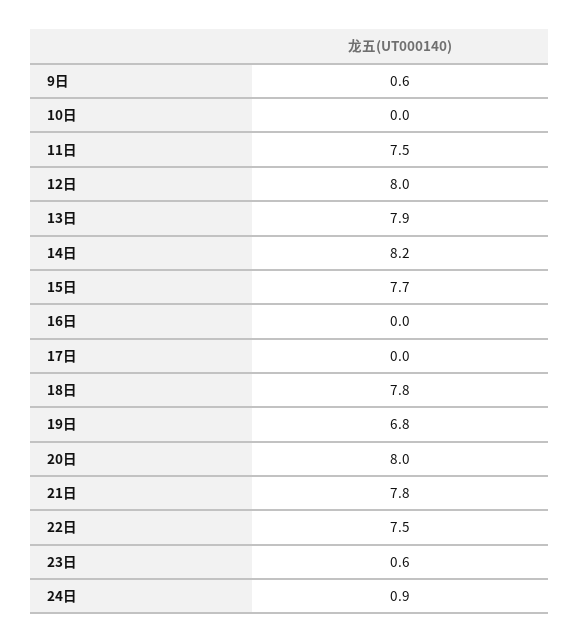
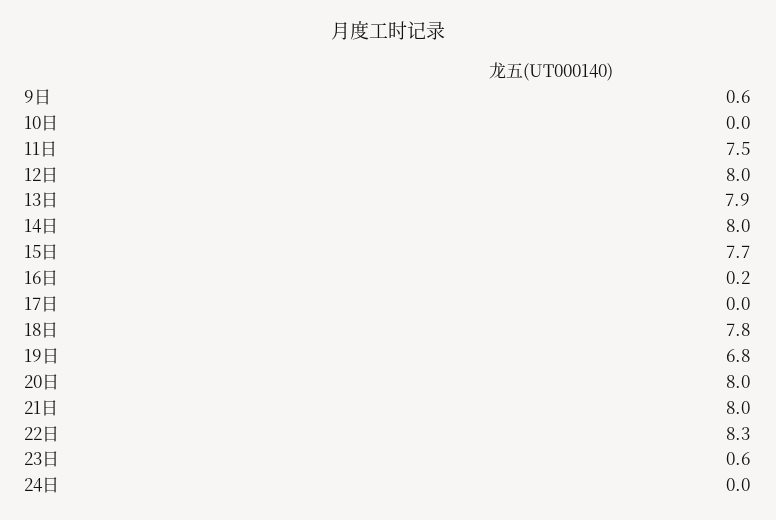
  {
    "9日": 0.6,
    "10日": 0,
    "11日": 7.5,
    "12日": 8,
    "13日": 7.9,
-   "14日": 8.2,
+   "14日": 8,
    "15日": 7.7,
-   "16日": 0,
+   "16日": 0.2,
    "17日": 0,
    "18日": 7.8,
    "19日": 6.8,
    "20日": 8,
-   "21日": 7.8,
+   "21日": 8,
-   "22日": 7.5,
+   "22日": 8.3,
    "23日": 0.6,
-   "24日": 0.9
+   "24日": 0
  }

